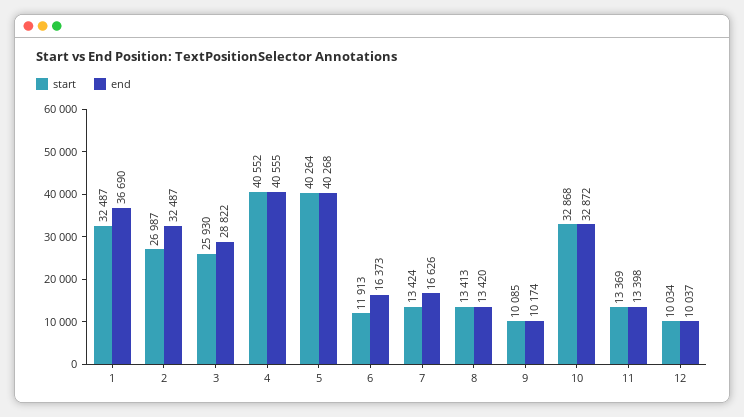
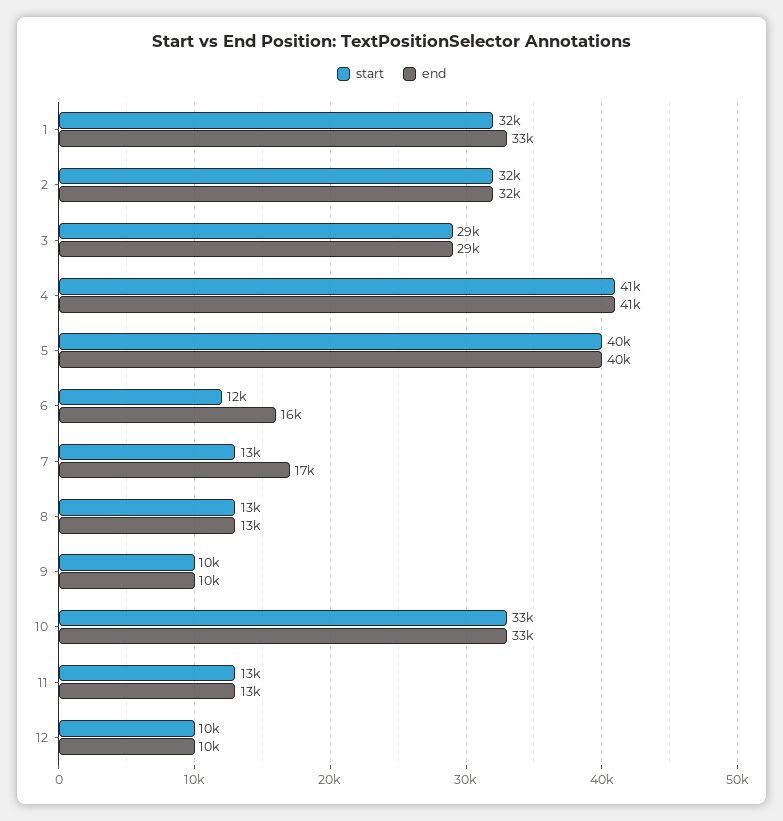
  {
    "start": {
      "1": 32487,
-     "2": 26987,
+     "2": 32000,
-     "3": 25930,
+     "3": 29000,
      "4": 40552,
      "5": 40264,
      "6": 11913,
      "7": 13424,
      "8": 13413,
      "9": 10085,
      "10": 32868,
      "11": 13369,
      "12": 10034
    },
    "end": {
-     "1": 36690,
+     "1": 33000,
      "2": 32487,
      "3": 28822,
      "4": 40555,
      "5": 40268,
      "6": 16373,
      "7": 16626,
      "8": 13420,
      "9": 10174,
      "10": 32872,
      "11": 13398,
      "12": 10037
    }
  }

